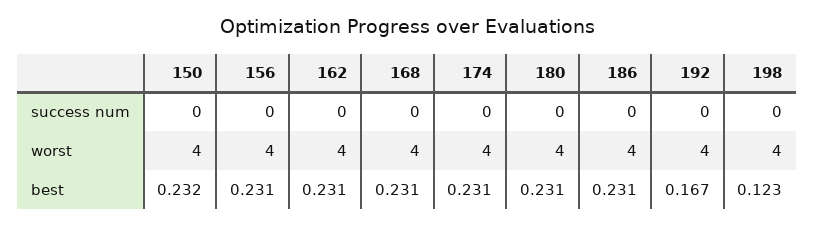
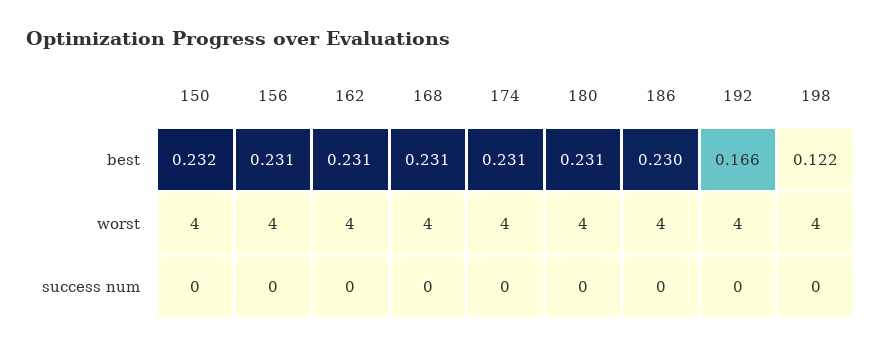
  {
    "150": {
      "success num": 0,
      "worst": 4,
      "best": 0.232
    },
    "156": {
      "success num": 0,
      "worst": 4,
      "best": 0.231
    },
    "162": {
      "success num": 0,
      "worst": 4,
      "best": 0.231
    },
    "168": {
      "success num": 0,
      "worst": 4,
      "best": 0.231
    },
    "174": {
      "success num": 0,
      "worst": 4,
      "best": 0.231
    },
    "180": {
      "success num": 0,
      "worst": 4,
      "best": 0.231
    },
    "186": {
      "success num": 0,
      "worst": 4,
-     "best": 0.231
+     "best": 0.23
    },
    "192": {
      "success num": 0,
      "worst": 4,
-     "best": 0.167
+     "best": 0.166
    },
    "198": {
      "success num": 0,
      "worst": 4,
-     "best": 0.123
+     "best": 0.122
    }
  }

